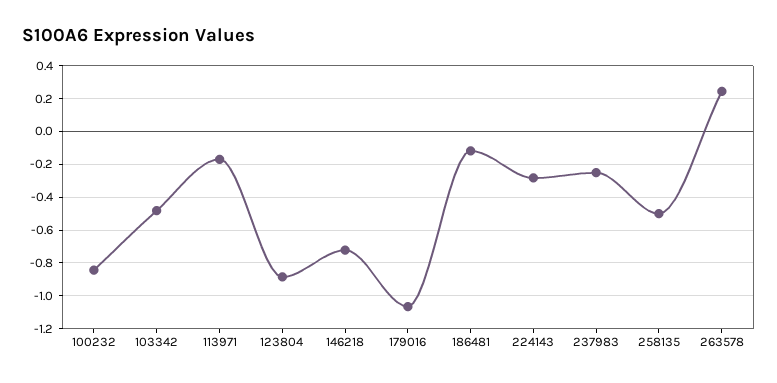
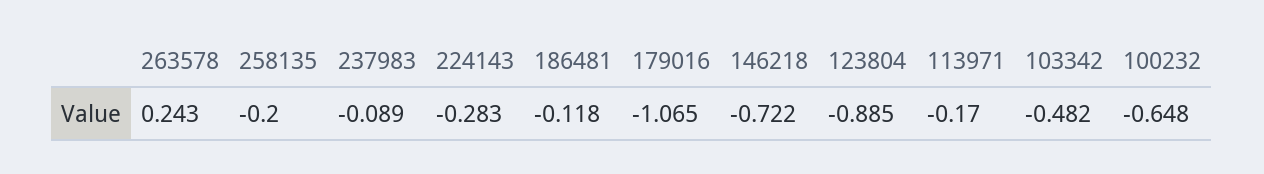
  {
-   "100232": -0.85,
+   "100232": -0.648,
    "103342": -0.482,
    "113971": -0.17,
    "123804": -0.885,
    "146218": -0.722,
    "179016": -1.065,
    "186481": -0.118,
    "224143": -0.283,
-   "237983": -0.25,
+   "237983": -0.089,
-   "258135": -0.5,
+   "258135": -0.2,
    "263578": 0.243
  }

